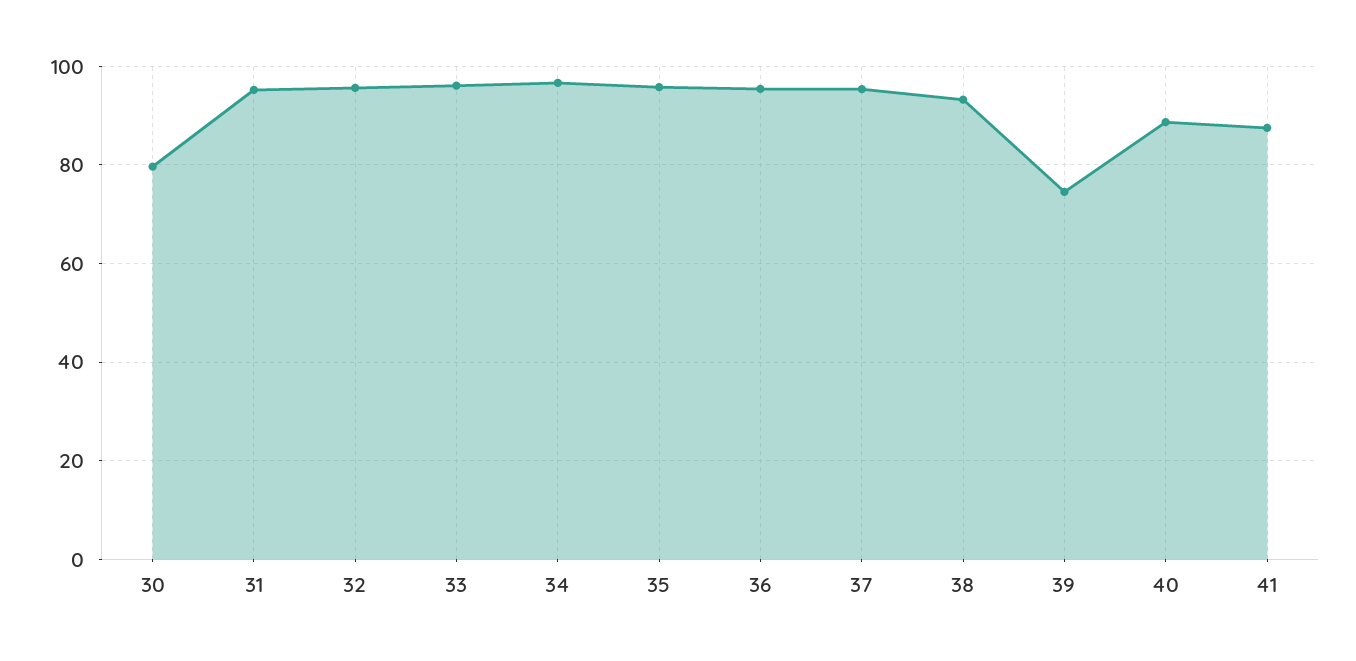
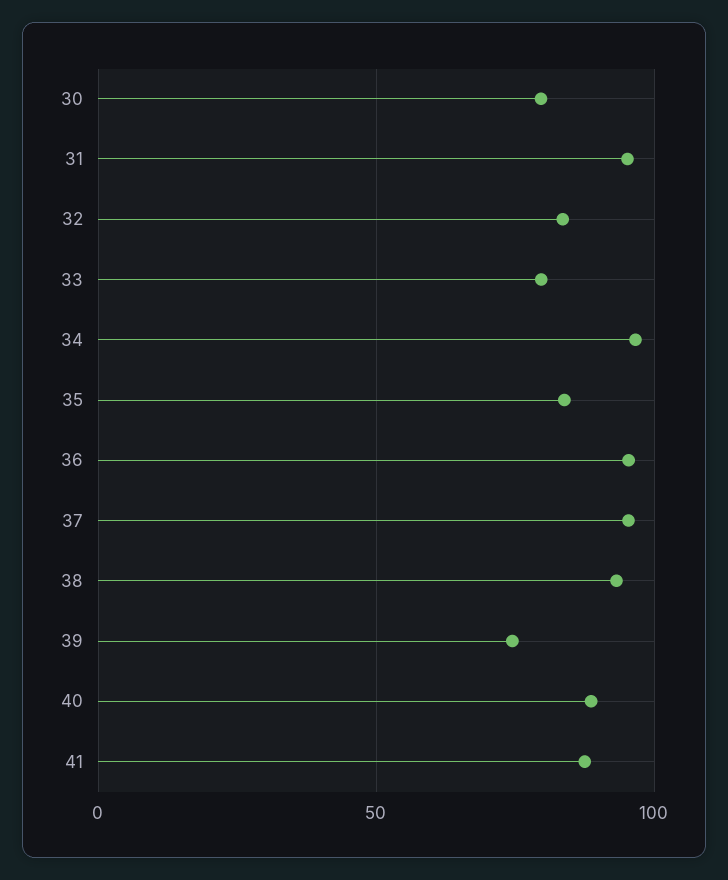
  {
    "30": 80,
    "31": 96,
-   "32": 96,
+   "32": 85,
-   "33": 96,
+   "33": 80,
    "34": 96,
-   "35": 96,
+   "35": 85,
    "36": 96,
    "37": 96,
    "38": 94,
    "39": 74,
    "40": 88,
    "41": 88
  }

